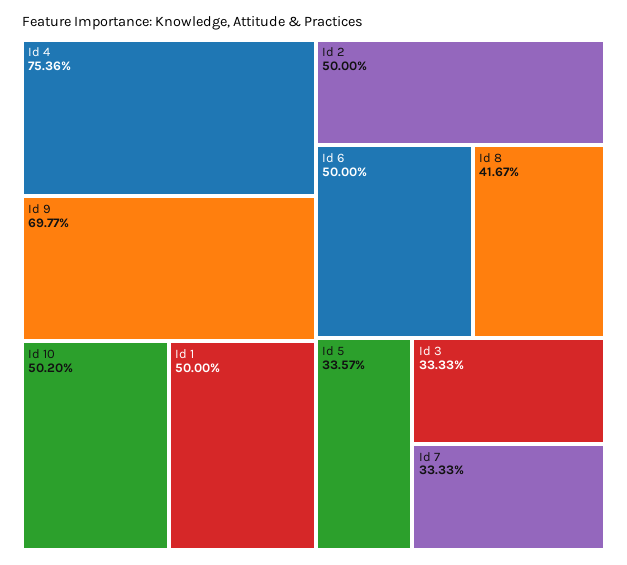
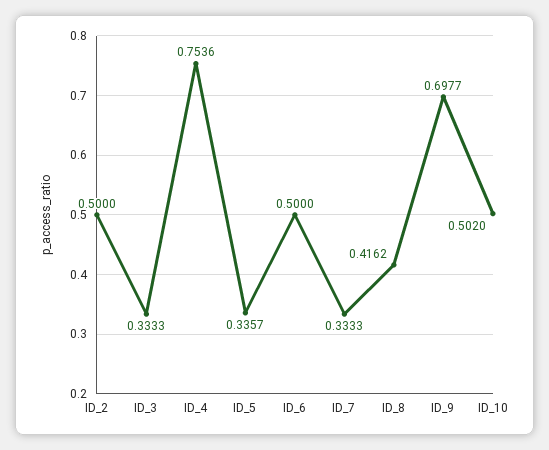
  {
    "Id 4": 0.7536,
    "Id 9": 0.6977,
    "Id 10": 0.502,
-   "Id 1": 0.5,
    "Id 2": 0.5,
    "Id 6": 0.5,
-   "Id 8": 0.4167,
+   "Id 8": 0.4162,
    "Id 5": 0.3357,
    "Id 3": 0.3333,
    "Id 7": 0.3333
  }

